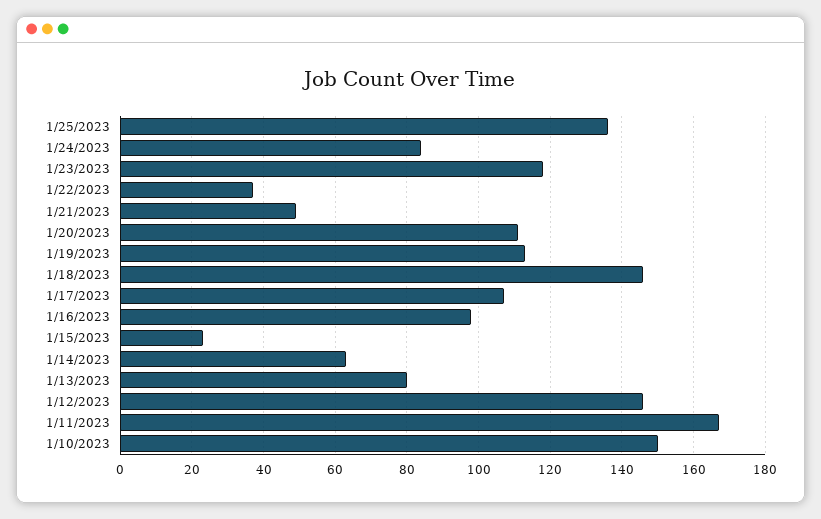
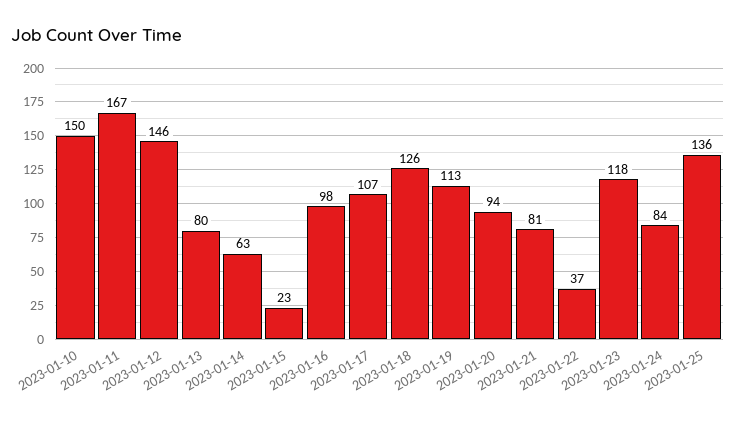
  {
    "1/25/2023": 136,
    "1/24/2023": 84,
    "1/23/2023": 118,
    "1/22/2023": 37,
-   "1/21/2023": 50,
+   "1/21/2023": 81,
-   "1/20/2023": 110,
+   "1/20/2023": 94,
    "1/19/2023": 113,
-   "1/18/2023": 145,
+   "1/18/2023": 126,
    "1/17/2023": 107,
    "1/16/2023": 98,
    "1/15/2023": 23,
    "1/14/2023": 63,
    "1/13/2023": 80,
    "1/12/2023": 146,
    "1/11/2023": 167,
    "1/10/2023": 150
  }

